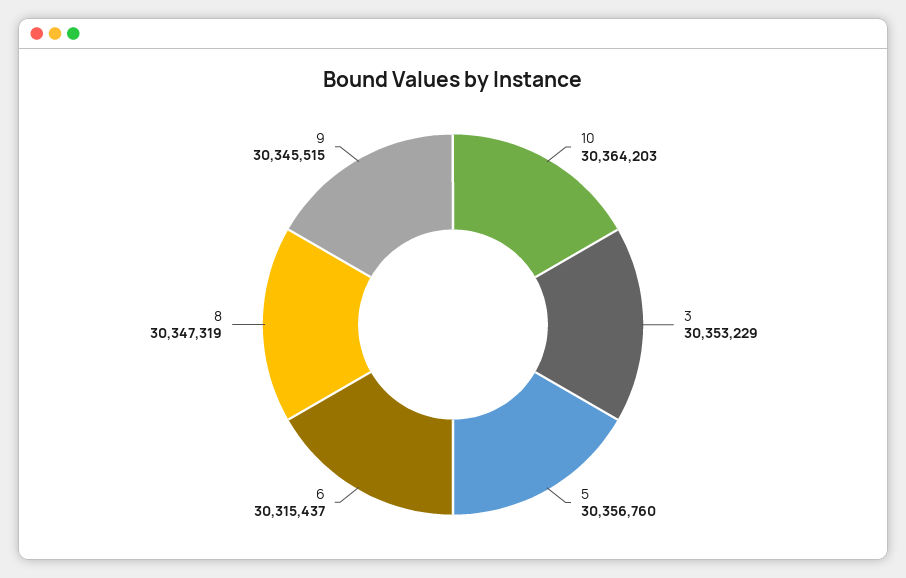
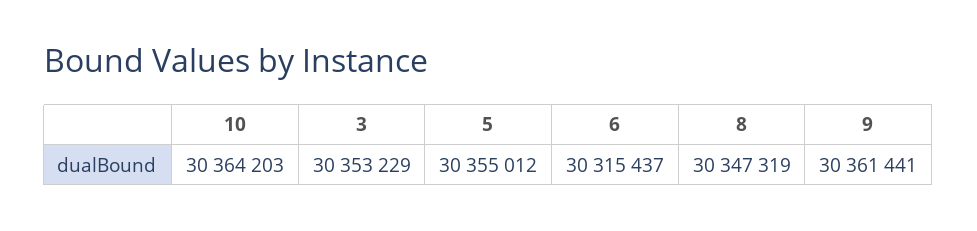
  {
    "10": 30364203,
    "3": 30353229,
-   "5": 30356760,
+   "5": 30355012,
    "6": 30315437,
    "8": 30347319,
-   "9": 30345515
+   "9": 30361441
  }

